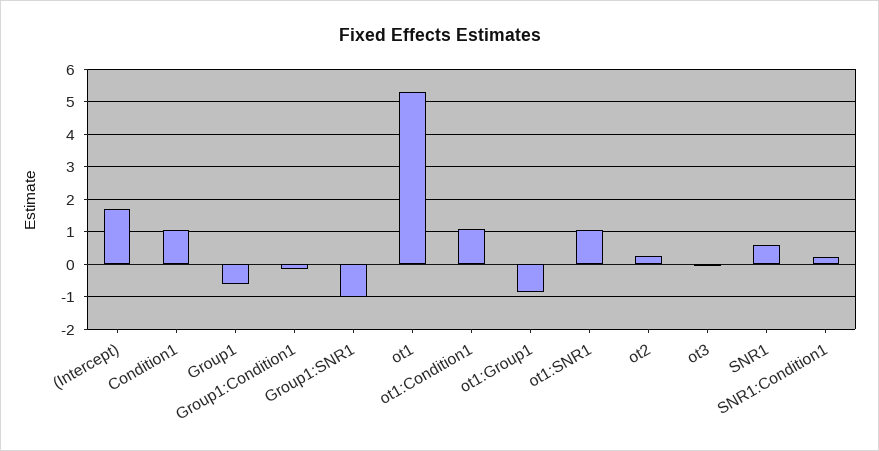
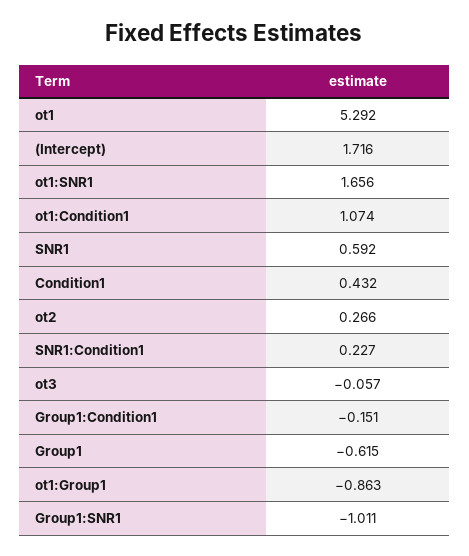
  {
    "(Intercept)": 1.716,
-   "Condition1": 1,
+   "Condition1": 0.432,
    "Group1": -0.615,
    "Group1:Condition1": -0.151,
    "Group1:SNR1": -1.011,
    "ot1": 5.292,
    "ot1:Condition1": 1.074,
    "ot1:Group1": -0.863,
-   "ot1:SNR1": 1,
+   "ot1:SNR1": 1.656,
    "ot2": 0.266,
    "ot3": -0.057,
    "SNR1": 0.592,
    "SNR1:Condition1": 0.227
  }

